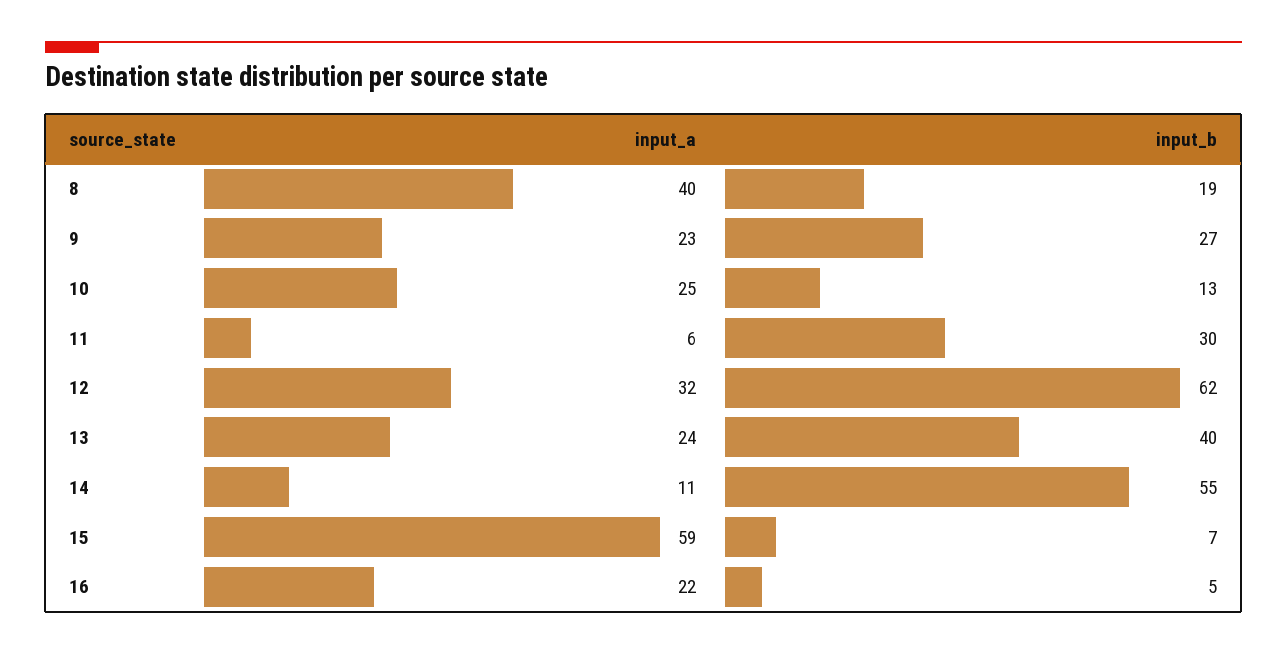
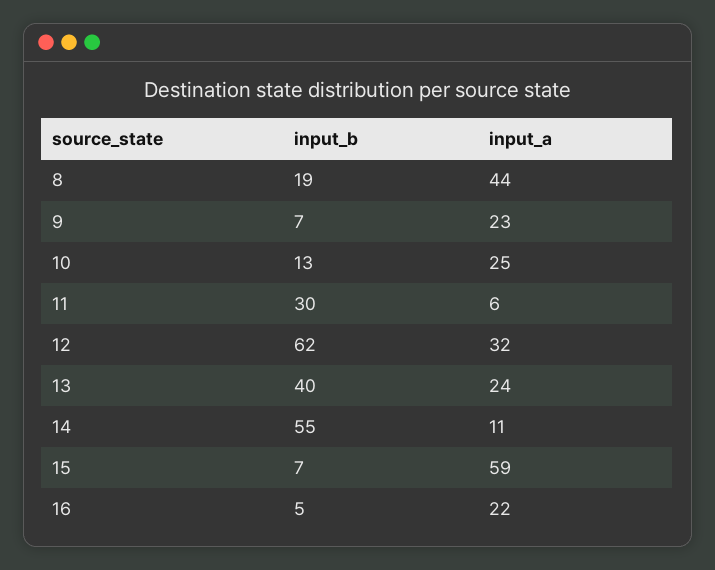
  {
    "input_a": {
-     "8": 40,
+     "8": 44,
      "9": 23,
      "10": 25,
      "11": 6,
      "12": 32,
      "13": 24,
      "14": 11,
      "15": 59,
      "16": 22
    },
    "input_b": {
      "8": 19,
-     "9": 27,
+     "9": 7,
      "10": 13,
      "11": 30,
      "12": 62,
      "13": 40,
      "14": 55,
      "15": 7,
      "16": 5
    }
  }

